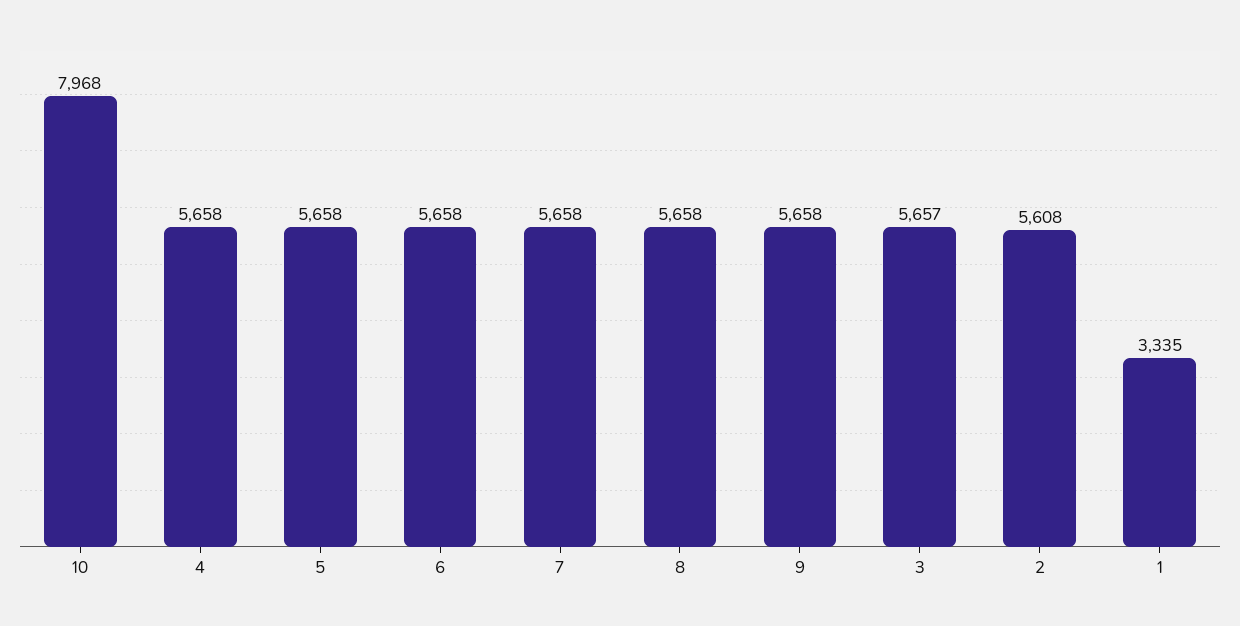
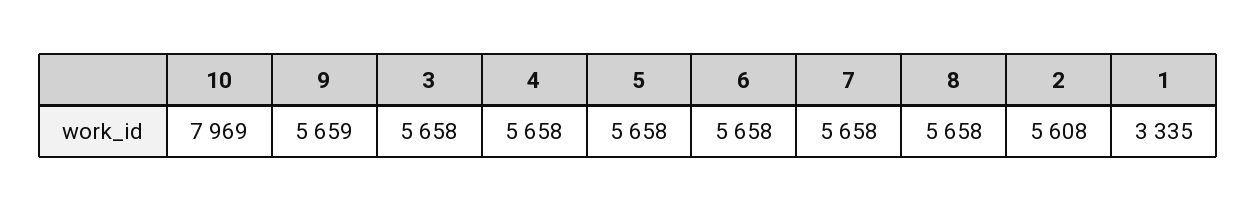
  {
-   "10": 7968,
+   "10": 7969,
    "4": 5658,
    "5": 5658,
    "6": 5658,
    "7": 5658,
    "8": 5658,
-   "9": 5658,
+   "9": 5659,
-   "3": 5657,
+   "3": 5658,
    "2": 5608,
    "1": 3335
  }

